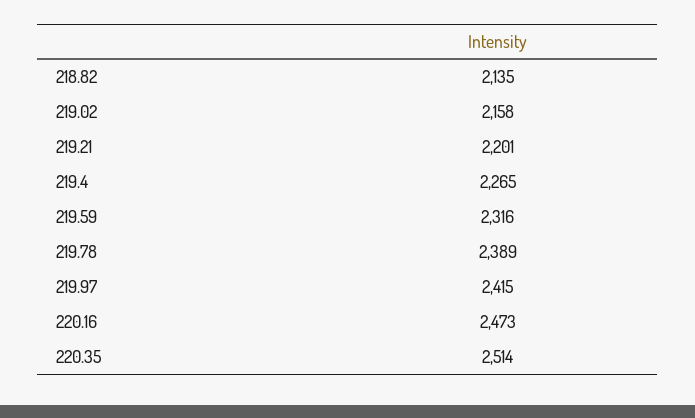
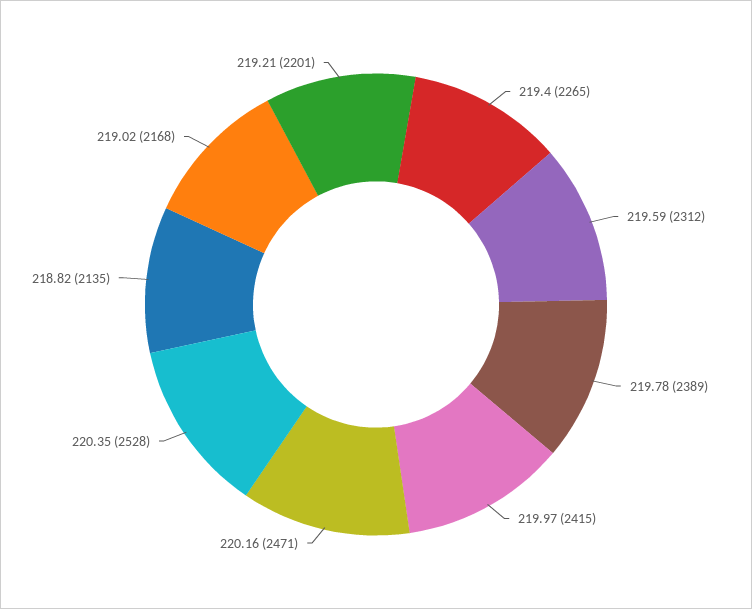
  {
    "218.82": 2135,
-   "219.02": 2158,
+   "219.02": 2168,
    "219.21": 2201,
    "219.4": 2265,
-   "219.59": 2316,
+   "219.59": 2312,
    "219.78": 2389,
    "219.97": 2415,
-   "220.16": 2473,
+   "220.16": 2471,
-   "220.35": 2514
+   "220.35": 2528
  }

